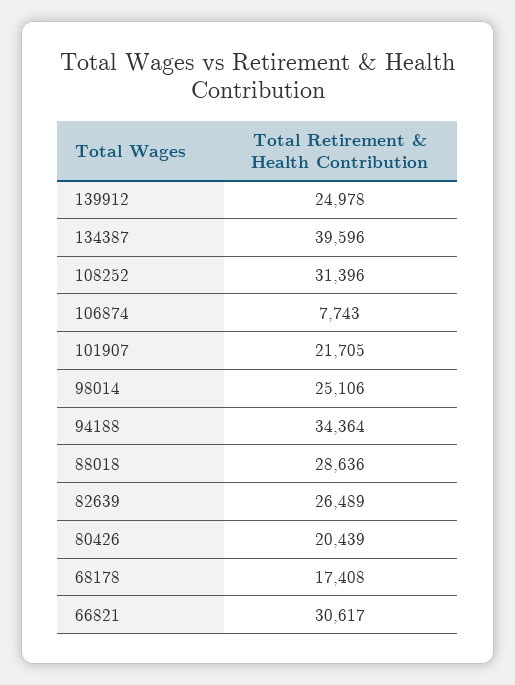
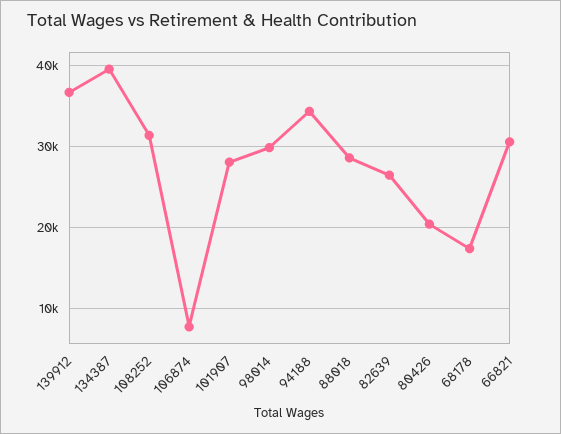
  {
-   "139912": 24978,
+   "139912": 37000,
    "134387": 39596,
    "108252": 31396,
    "106874": 7743,
-   "101907": 21705,
+   "101907": 28000,
-   "98014": 25106,
+   "98014": 30000,
    "94188": 34364,
    "88018": 28636,
    "82639": 26489,
    "80426": 20439,
    "68178": 17408,
    "66821": 30617
  }

